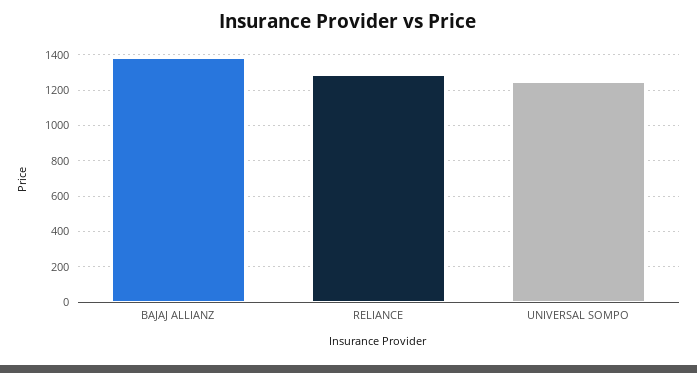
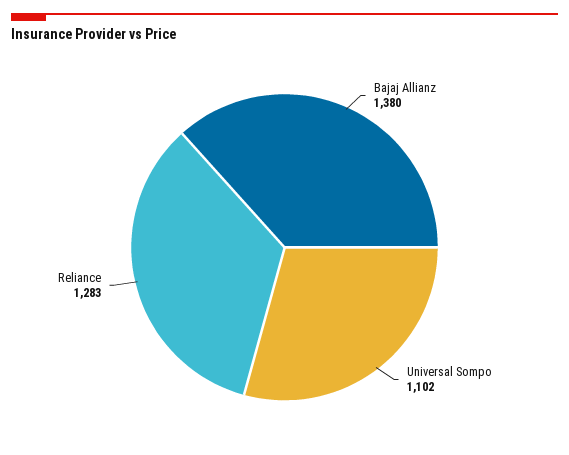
  {
    "BAJAJ ALLIANZ": 1380,
    "RELIANCE": 1283,
-   "UNIVERSAL SOMPO": 1250
+   "UNIVERSAL SOMPO": 1102
  }

